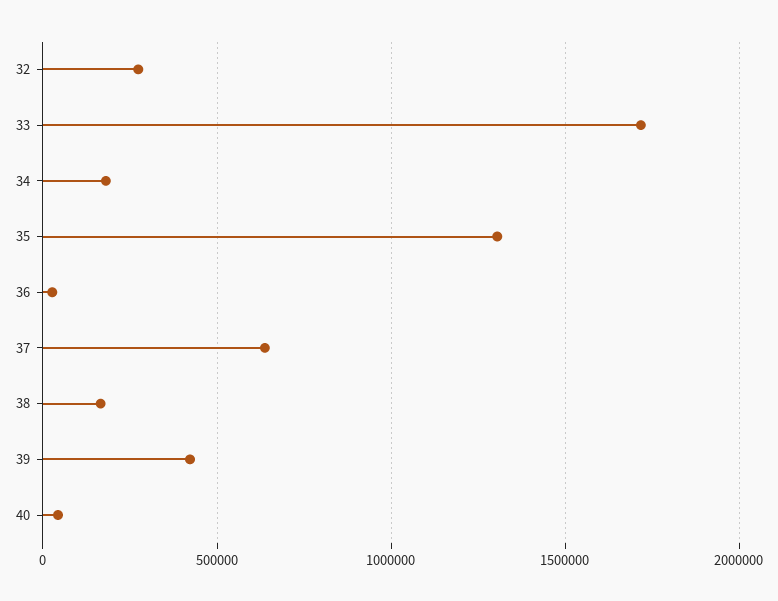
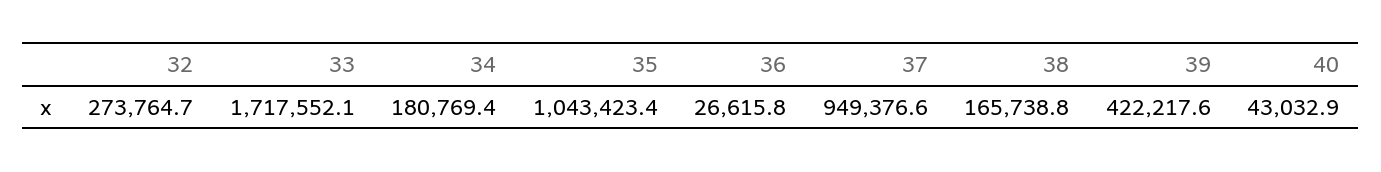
  {
    "32": 273764.7,
    "33": 1717552.1,
    "34": 180769.4,
-   "35": 1300000,
+   "35": 1043423.4,
    "36": 26615.8,
-   "37": 650000,
+   "37": 949376.6,
    "38": 165738.8,
    "39": 422217.6,
    "40": 43032.9
  }

